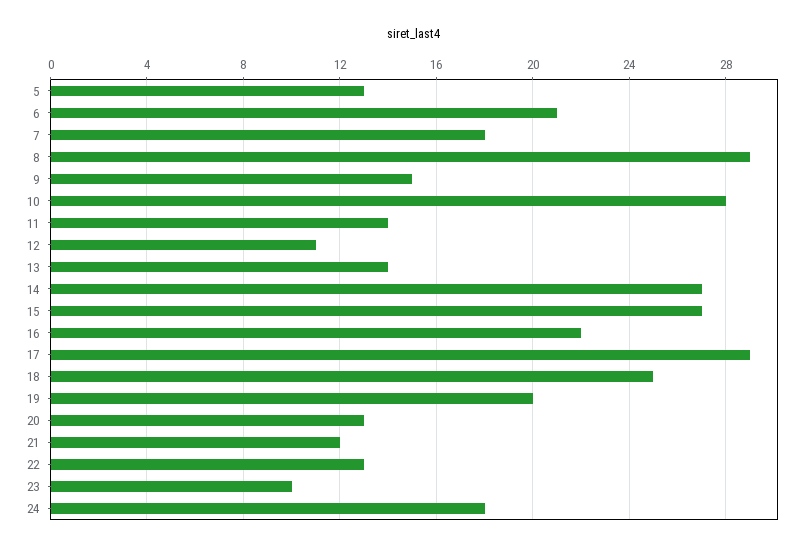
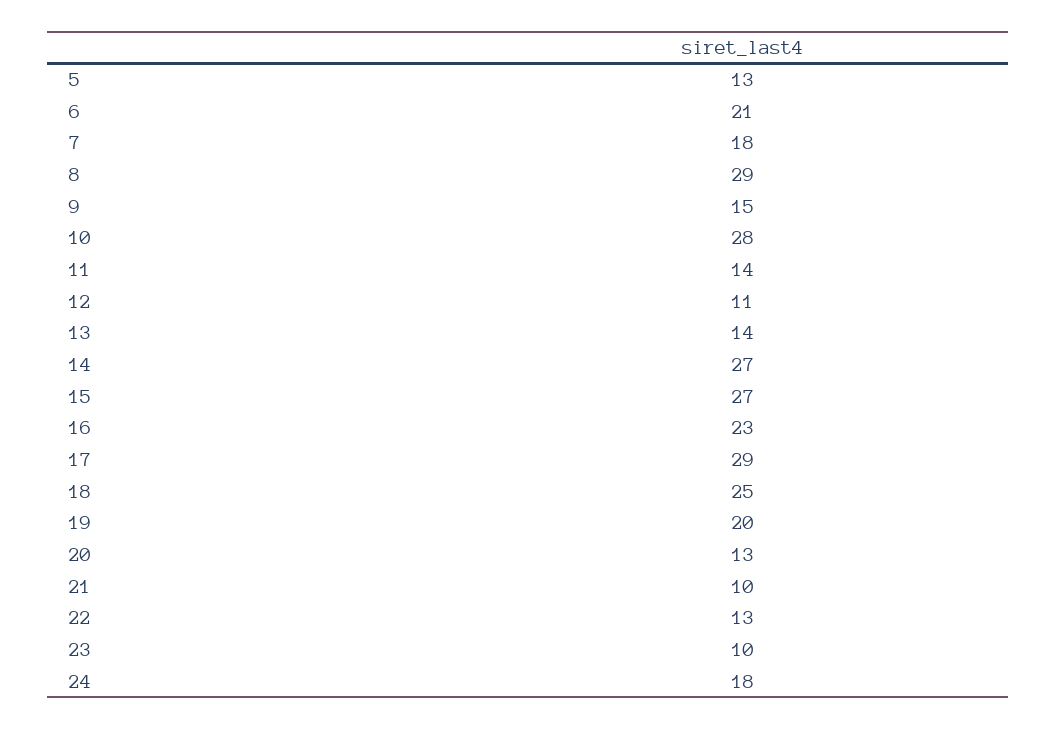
  {
    "5": 13,
    "6": 21,
    "7": 18,
    "8": 29,
    "9": 15,
    "10": 28,
    "11": 14,
    "12": 11,
    "13": 14,
    "14": 27,
    "15": 27,
-   "16": 22,
+   "16": 23,
    "17": 29,
    "18": 25,
    "19": 20,
    "20": 13,
-   "21": 12,
+   "21": 10,
    "22": 13,
    "23": 10,
    "24": 18
  }

